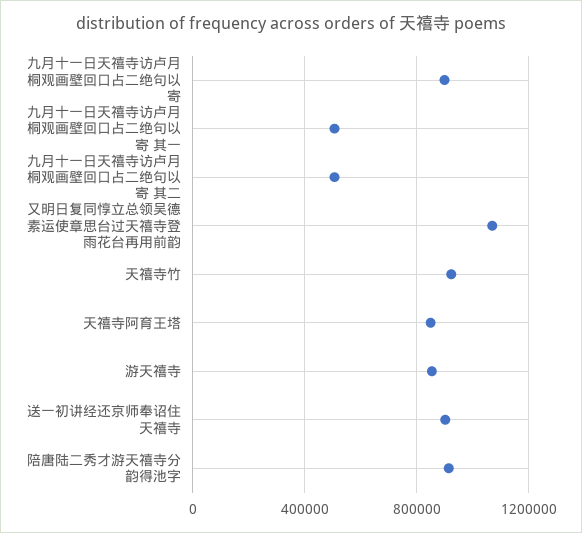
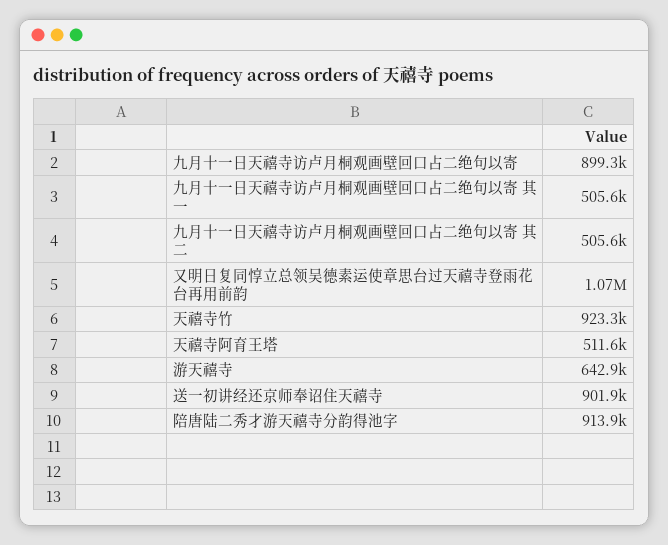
  {
    "九月十一日天禧寺访卢月桐观画壁回口占二绝句以寄": 899300,
    "九月十一日天禧寺访卢月桐观画壁回口占二绝句以寄 其一": 505600,
    "九月十一日天禧寺访卢月桐观画壁回口占二绝句以寄 其二": 505600,
    "又明日复同惇立总领吴德素运使章思台过天禧寺登雨花台再用前韵": 1070000,
    "天禧寺竹": 923300,
-   "天禧寺阿育王塔": 850000,
+   "天禧寺阿育王塔": 511600,
-   "游天禧寺": 850000,
+   "游天禧寺": 642900,
    "送一初讲经还京师奉诏住天禧寺": 901900,
    "陪唐陆二秀才游天禧寺分韵得池字": 913900
  }

